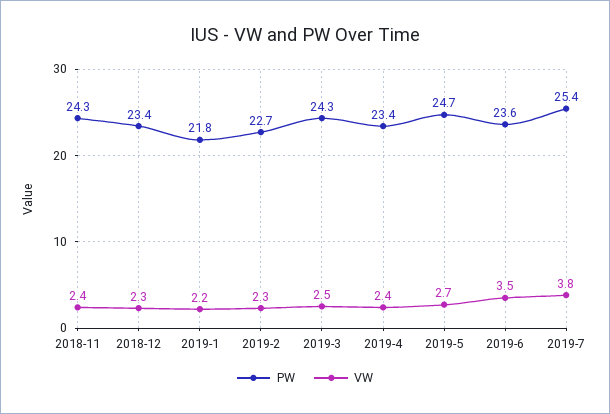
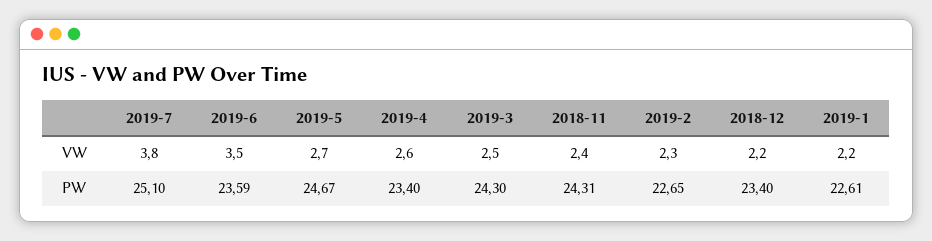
  {
    "PW": {
      "2018-11": 24.31,
      "2018-12": 23.4,
-     "2019-1": 21.8,
+     "2019-1": 22.61,
      "2019-2": 22.65,
      "2019-3": 24.3,
      "2019-4": 23.4,
      "2019-5": 24.67,
      "2019-6": 23.59,
-     "2019-7": 25.4
+     "2019-7": 25.1
    },
    "VW": {
      "2018-11": 2.4,
-     "2018-12": 2.3,
+     "2018-12": 2.2,
      "2019-1": 2.2,
      "2019-2": 2.3,
      "2019-3": 2.5,
-     "2019-4": 2.4,
+     "2019-4": 2.6,
      "2019-5": 2.7,
      "2019-6": 3.5,
      "2019-7": 3.8
    }
  }

